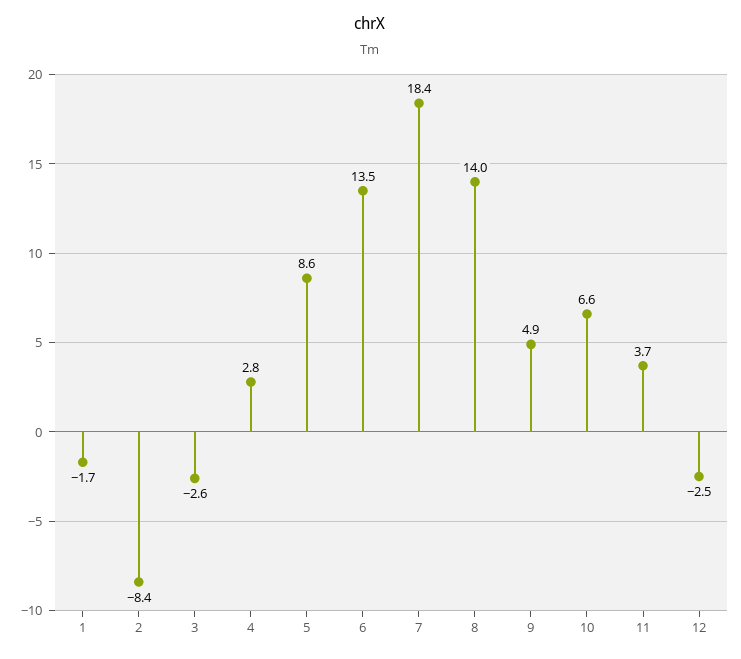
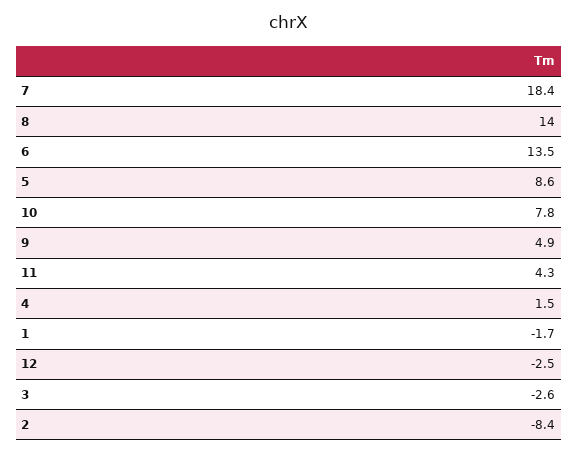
  {
    "1": -1.7,
    "2": -8.4,
    "3": -2.6,
-   "4": 2.8,
+   "4": 1.5,
    "5": 8.6,
    "6": 13.5,
    "7": 18.4,
    "8": 14,
    "9": 4.9,
-   "10": 6.6,
+   "10": 7.8,
-   "11": 3.7,
+   "11": 4.3,
    "12": -2.5
  }

